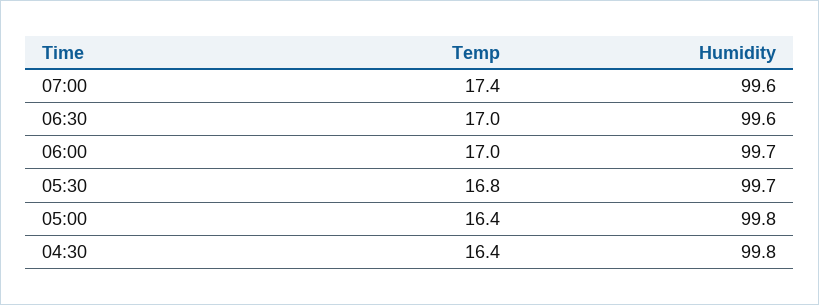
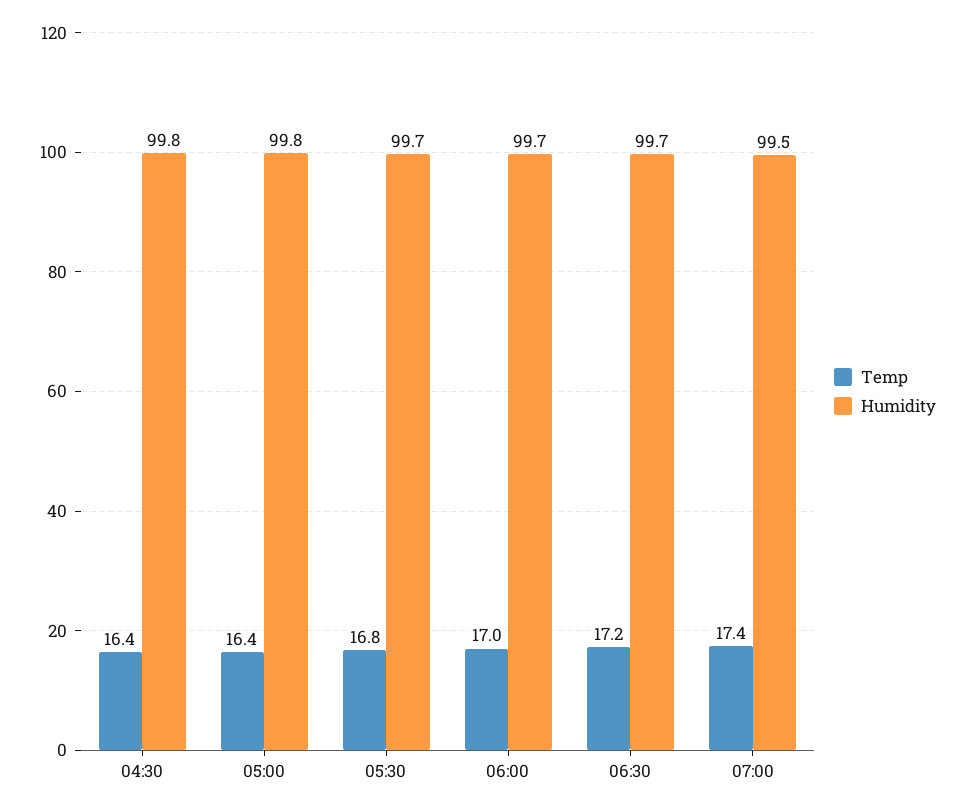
  {
    "Temp": {
      "07:00": 17.4,
-     "06:30": 17,
+     "06:30": 17.2,
      "06:00": 17,
      "05:30": 16.8,
      "05:00": 16.4,
      "04:30": 16.4
    },
    "Humidity": {
-     "07:00": 99.6,
+     "07:00": 99.5,
-     "06:30": 99.6,
+     "06:30": 99.7,
      "06:00": 99.7,
      "05:30": 99.7,
      "05:00": 99.8,
      "04:30": 99.8
    }
  }

